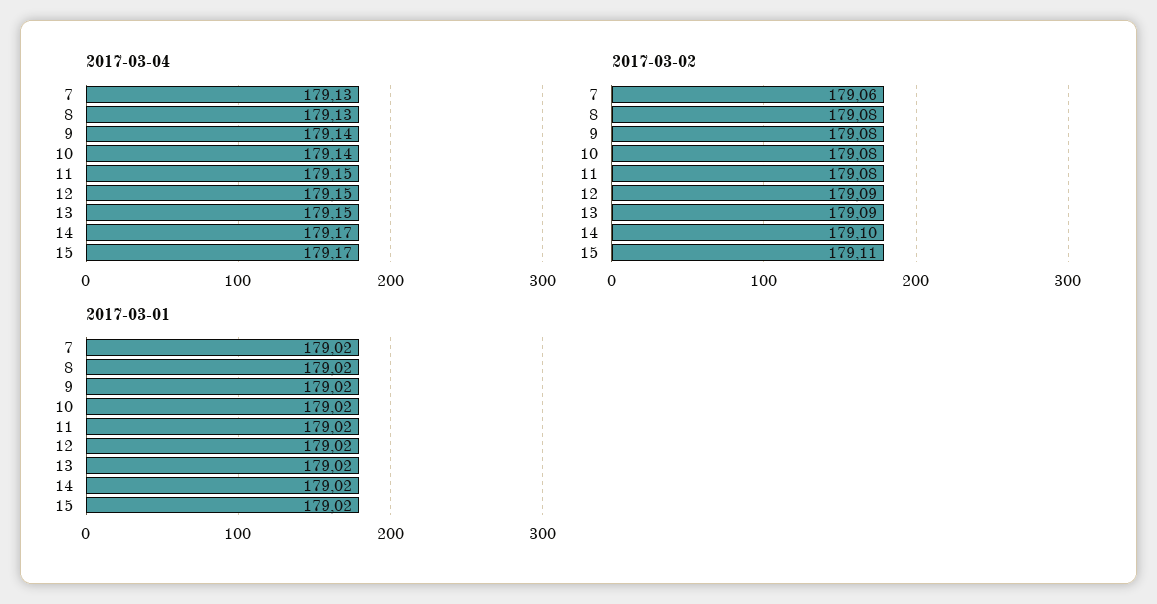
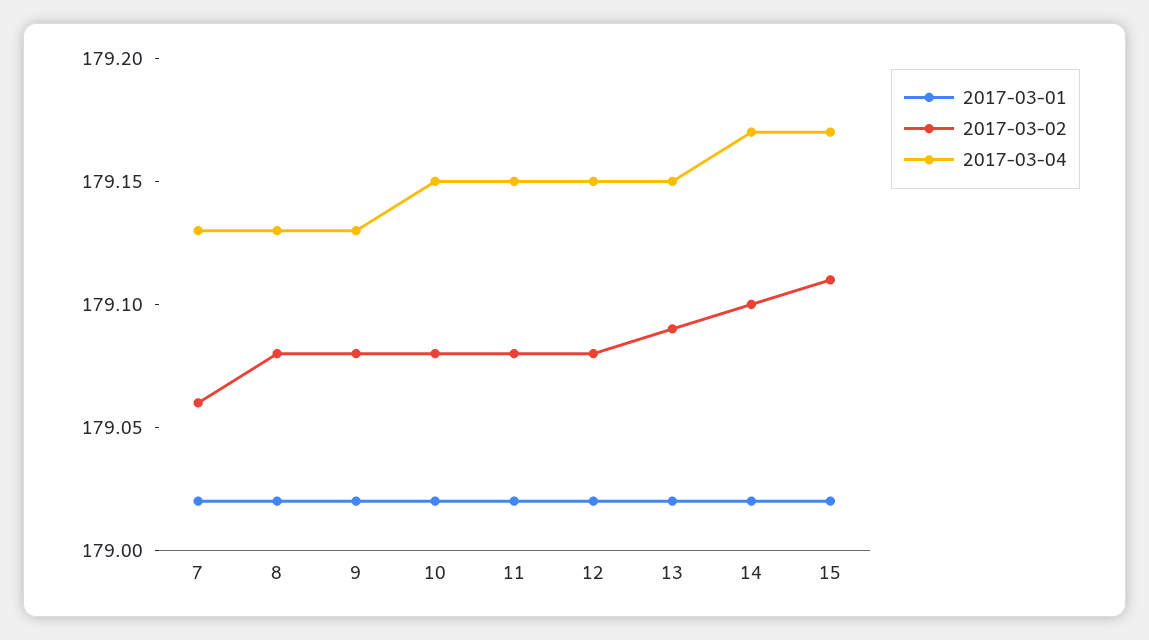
  {
    "2017-03-04": {
      "7": 179.13,
      "8": 179.13,
-     "9": 179.14,
+     "9": 179.13,
-     "10": 179.14,
+     "10": 179.15,
      "11": 179.15,
      "12": 179.15,
      "13": 179.15,
      "14": 179.17,
      "15": 179.17
    },
    "2017-03-02": {
      "7": 179.06,
      "8": 179.08,
      "9": 179.08,
      "10": 179.08,
      "11": 179.08,
-     "12": 179.09,
+     "12": 179.08,
      "13": 179.09,
      "14": 179.1,
      "15": 179.11
    },
    "2017-03-01": {
      "7": 179.02,
      "8": 179.02,
      "9": 179.02,
      "10": 179.02,
      "11": 179.02,
      "12": 179.02,
      "13": 179.02,
      "14": 179.02,
      "15": 179.02
    }
  }

